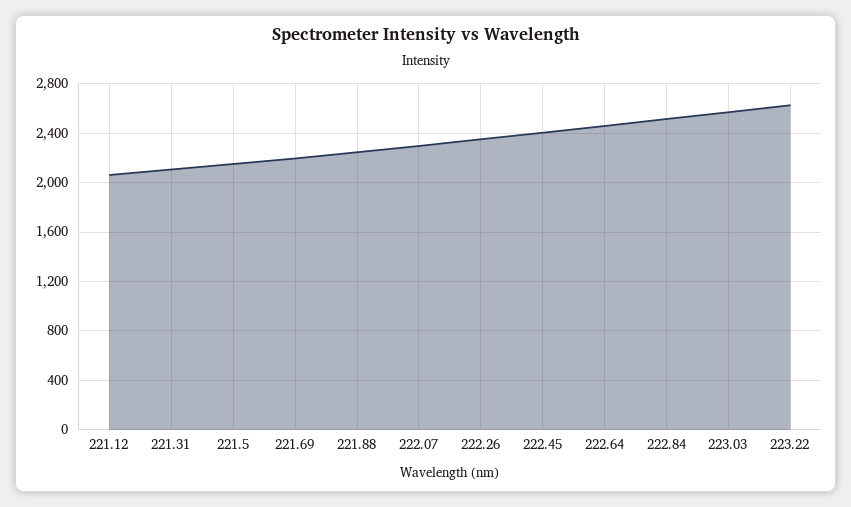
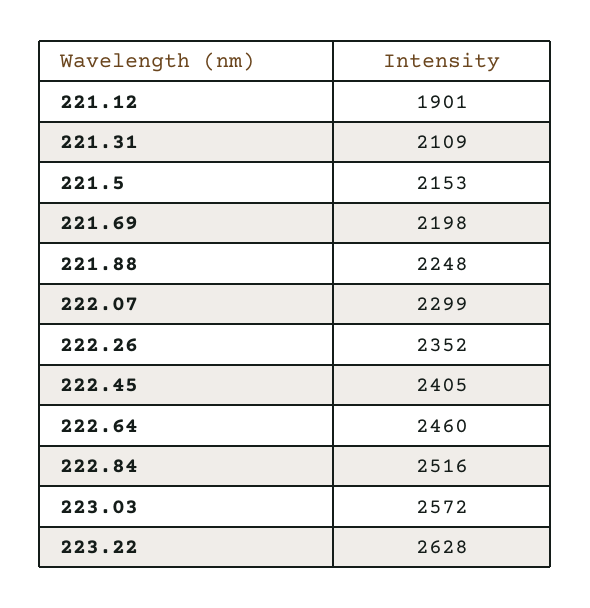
  {
-   "221.12": 2050,
+   "221.12": 1901,
    "221.31": 2109,
    "221.5": 2153,
    "221.69": 2198,
    "221.88": 2248,
    "222.07": 2299,
    "222.26": 2352,
    "222.45": 2405,
    "222.64": 2460,
    "222.84": 2516,
    "223.03": 2572,
    "223.22": 2628
  }

